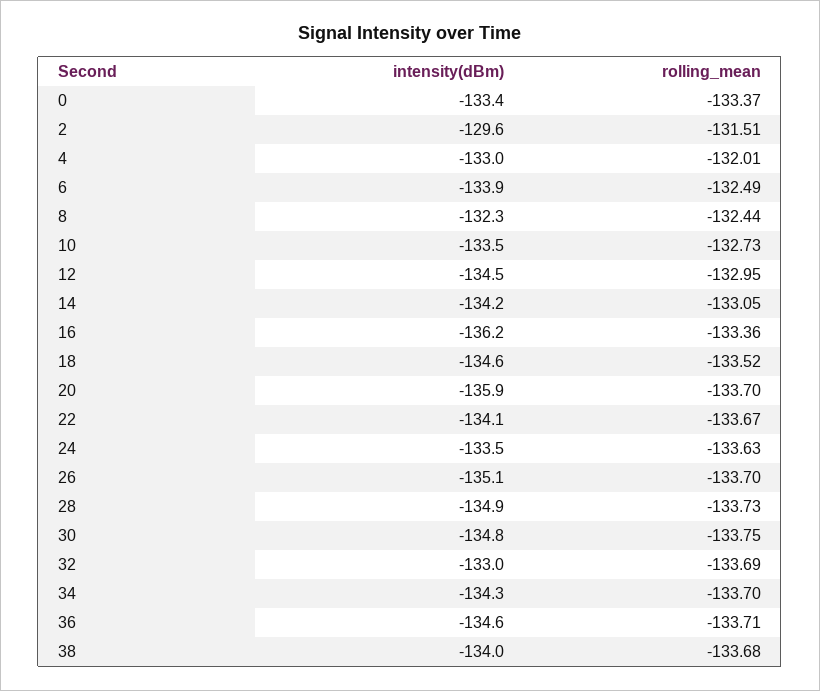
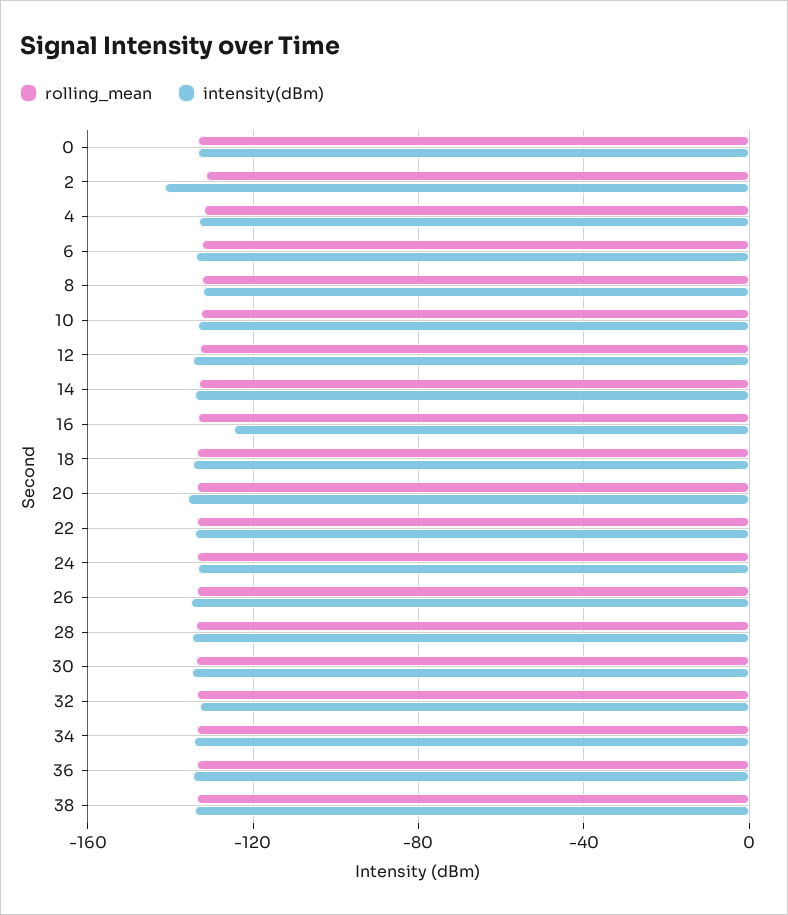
  {
    "intensity(dBm)": {
      "0": -133.4,
-     "2": -129.6,
+     "2": -140,
      "4": -133,
      "6": -133.9,
      "8": -132.3,
      "10": -133.5,
      "12": -134.5,
      "14": -134.2,
-     "16": -136.2,
+     "16": -125,
      "18": -134.6,
      "20": -135.9,
      "22": -134.1,
      "24": -133.5,
      "26": -135.1,
      "28": -134.9,
      "30": -134.8,
      "32": -133,
      "34": -134.3,
      "36": -134.6,
      "38": -134
    },
    "rolling_mean": {
      "0": -133.37,
      "2": -131.51,
      "4": -132.01,
      "6": -132.49,
      "8": -132.44,
      "10": -132.73,
      "12": -132.95,
      "14": -133.05,
      "16": -133.36,
      "18": -133.52,
      "20": -133.7,
      "22": -133.67,
      "24": -133.63,
      "26": -133.7,
      "28": -133.73,
      "30": -133.75,
      "32": -133.69,
      "34": -133.7,
      "36": -133.71,
      "38": -133.68
    }
  }

